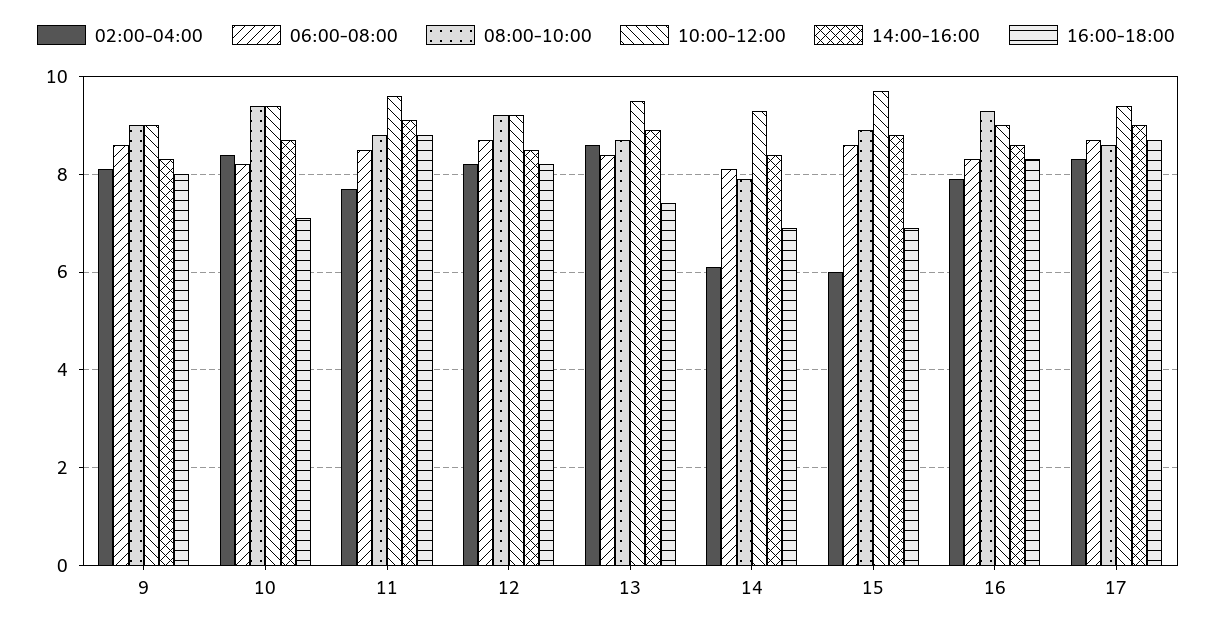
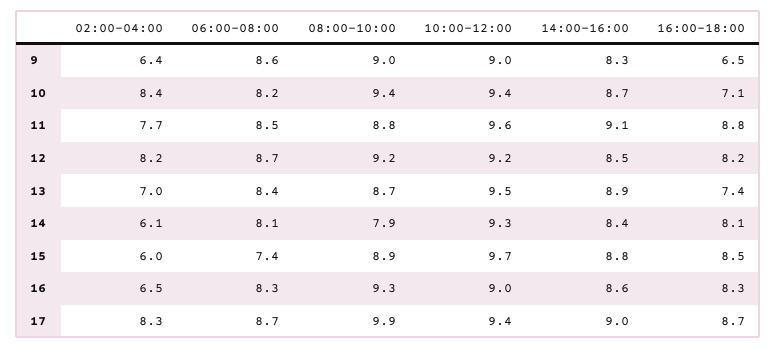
  {
    "02:00-04:00": {
-     "9": 8,
+     "9": 6.4,
      "10": 8.4,
      "11": 7.7,
      "12": 8.2,
-     "13": 8.5,
+     "13": 7,
      "14": 6.1,
      "15": 6,
-     "16": 8,
+     "16": 6.5,
      "17": 8.3
    },
    "06:00-08:00": {
      "9": 8.6,
      "10": 8.2,
      "11": 8.5,
      "12": 8.7,
      "13": 8.4,
      "14": 8.1,
-     "15": 8.5,
+     "15": 7.4,
      "16": 8.3,
      "17": 8.7
    },
    "08:00-10:00": {
      "9": 9,
      "10": 9.4,
      "11": 8.8,
      "12": 9.2,
      "13": 8.7,
      "14": 7.9,
      "15": 8.9,
      "16": 9.3,
-     "17": 8.5
+     "17": 9.9
    },
    "10:00-12:00": {
      "9": 9,
      "10": 9.4,
      "11": 9.6,
      "12": 9.2,
      "13": 9.5,
      "14": 9.3,
      "15": 9.7,
      "16": 9,
      "17": 9.4
    },
    "14:00-16:00": {
      "9": 8.3,
      "10": 8.7,
      "11": 9.1,
      "12": 8.5,
      "13": 8.9,
      "14": 8.4,
      "15": 8.8,
      "16": 8.6,
      "17": 9
    },
    "16:00-18:00": {
-     "9": 8,
+     "9": 6.5,
      "10": 7.1,
      "11": 8.8,
      "12": 8.2,
      "13": 7.4,
-     "14": 7,
+     "14": 8.1,
-     "15": 7,
+     "15": 8.5,
      "16": 8.3,
      "17": 8.7
    }
  }

